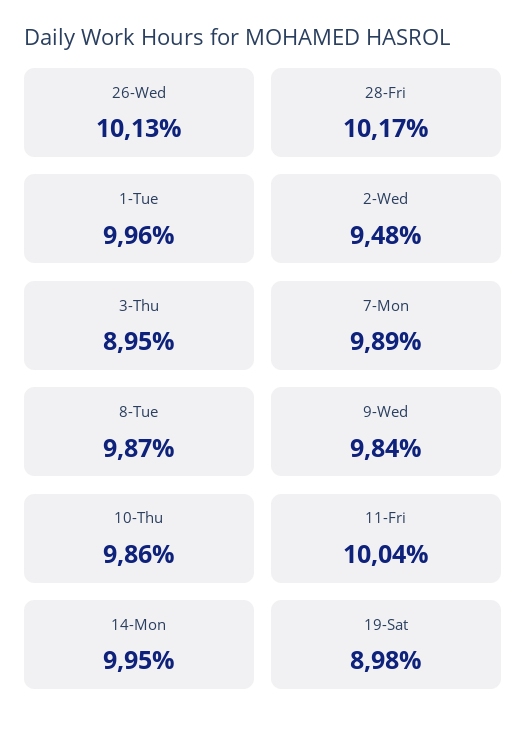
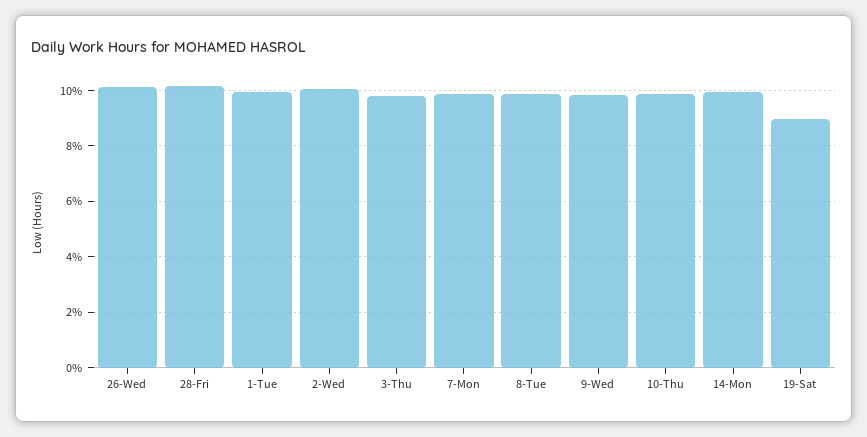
  {
    "26-Wed": 10.13,
    "28-Fri": 10.17,
    "1-Tue": 9.96,
-   "2-Wed": 9.48,
+   "2-Wed": 10,
-   "3-Thu": 8.95,
+   "3-Thu": 9.75,
    "7-Mon": 9.89,
    "8-Tue": 9.87,
    "9-Wed": 9.84,
    "10-Thu": 9.86,
-   "11-Fri": 10.04,
    "14-Mon": 9.95,
    "19-Sat": 8.98
  }

